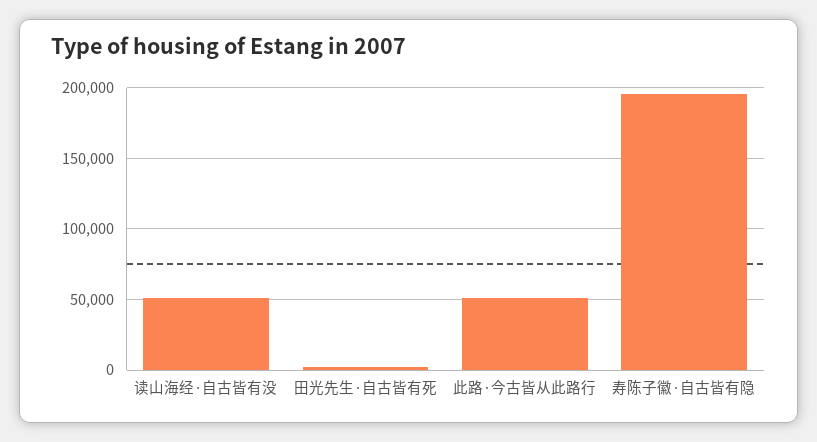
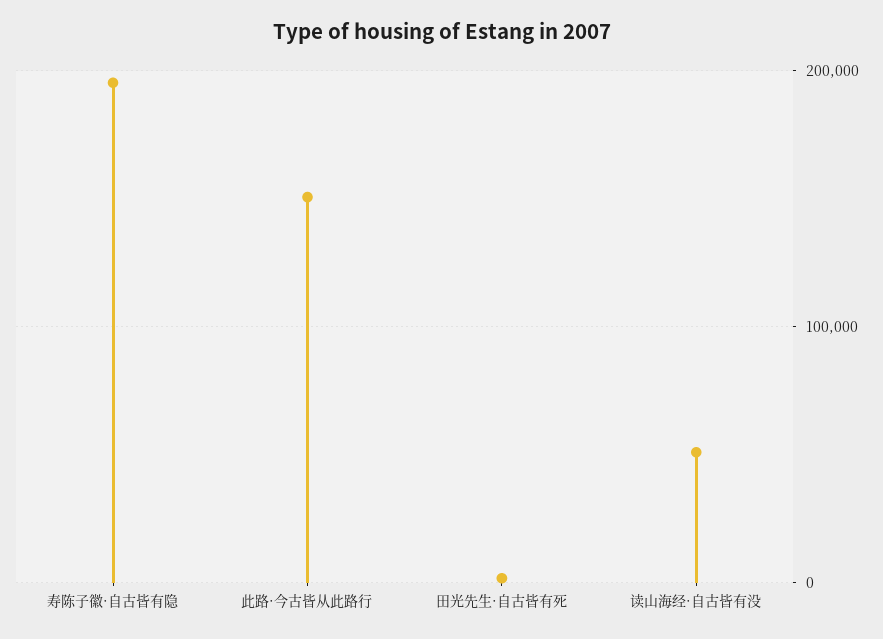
  {
    "读山海经·自古皆有没": 50000,
    "田光先生·自古皆有死": 0,
-   "此路·今古皆从此路行": 50000,
+   "此路·今古皆从此路行": 150000,
    "寿陈子徽·自古皆有隐": 195000
  }

